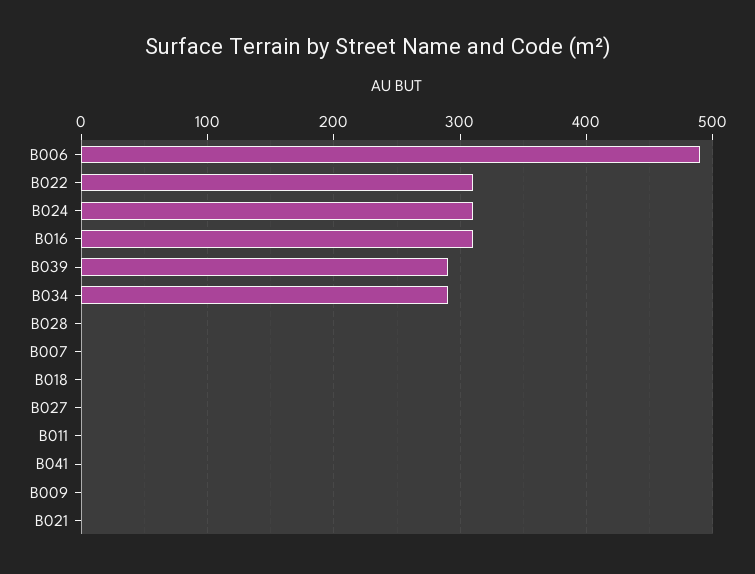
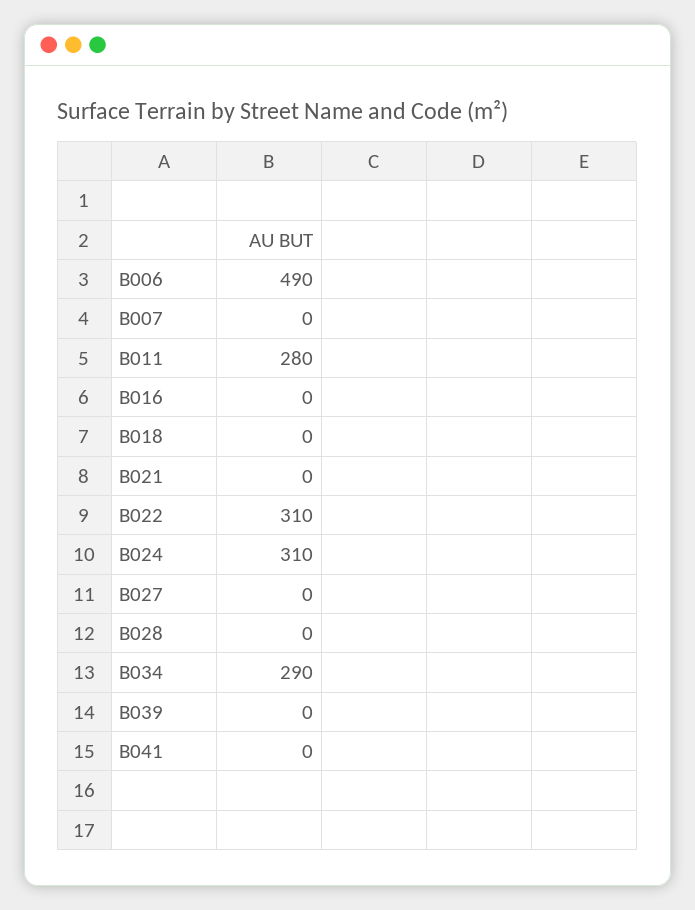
  {
    "B006": 490,
    "B022": 310,
    "B024": 310,
-   "B016": 310,
+   "B016": 0,
-   "B039": 290,
+   "B039": 0,
    "B034": 290,
    "B028": 0,
    "B007": 0,
    "B018": 0,
    "B027": 0,
-   "B011": 0,
+   "B011": 280,
    "B041": 0,
-   "B009": 0,
    "B021": 0
  }

